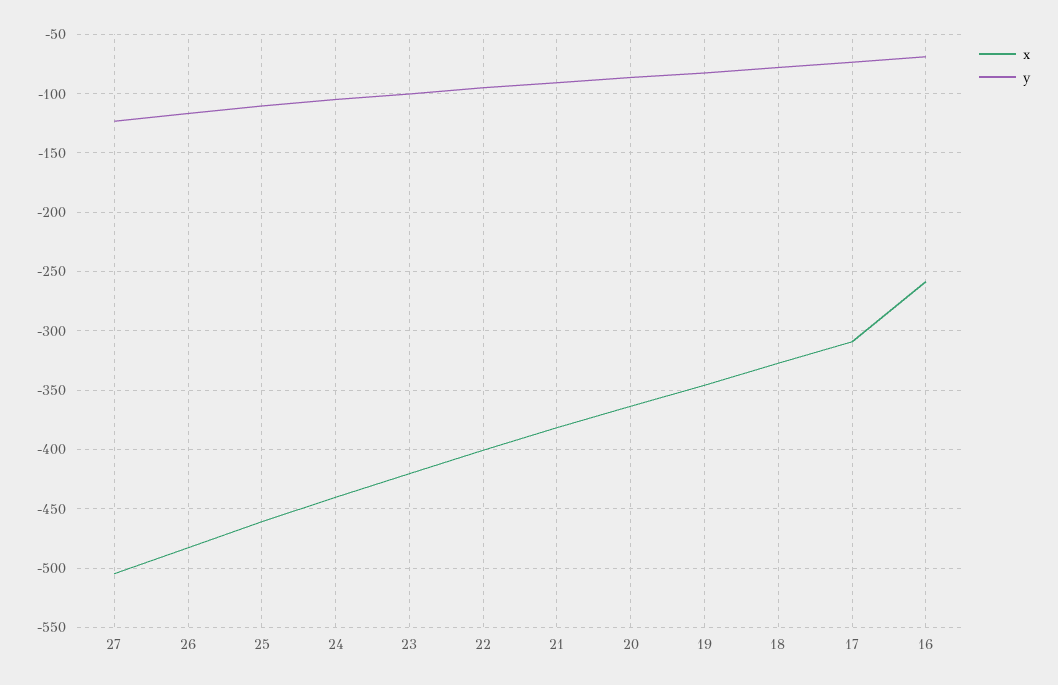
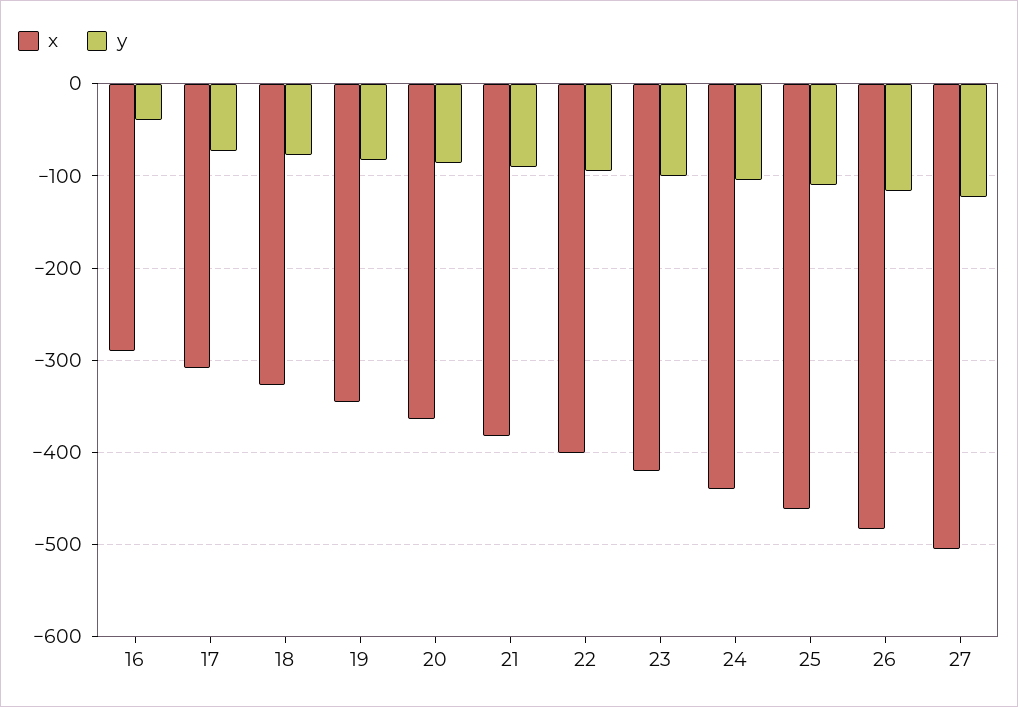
  {
    "x": {
      "27": -500,
      "26": -480,
      "25": -460,
      "24": -440,
      "23": -420,
      "22": -400,
      "21": -380,
      "20": -360,
      "19": -350,
      "18": -330,
      "17": -310,
-     "16": -260
+     "16": -290
    },
    "y": {
      "27": -120,
      "26": -120,
      "25": -110,
      "24": -100,
      "23": -100,
      "22": -100,
      "21": -90,
      "20": -90,
      "19": -80,
      "18": -80,
      "17": -70,
-     "16": -70
+     "16": -40
    }
  }

